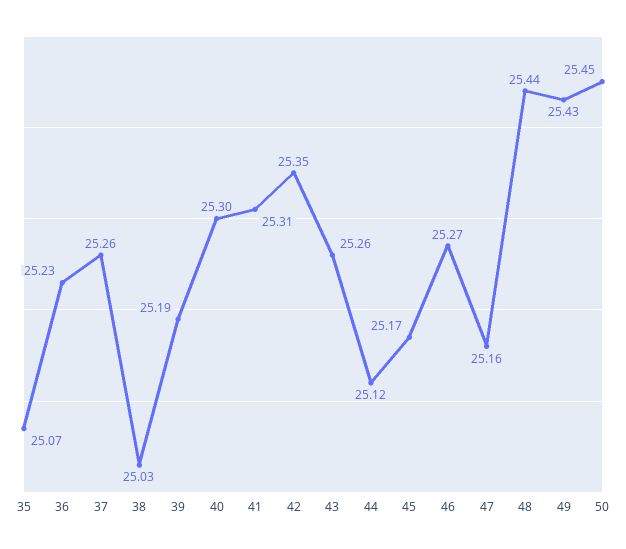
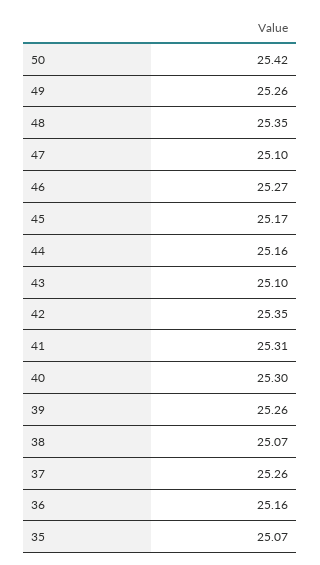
  {
    "35": 25.07,
-   "36": 25.23,
+   "36": 25.16,
    "37": 25.26,
-   "38": 25.03,
+   "38": 25.07,
-   "39": 25.19,
+   "39": 25.26,
    "40": 25.3,
    "41": 25.31,
    "42": 25.35,
-   "43": 25.26,
+   "43": 25.1,
-   "44": 25.12,
+   "44": 25.16,
    "45": 25.17,
    "46": 25.27,
-   "47": 25.16,
+   "47": 25.1,
-   "48": 25.44,
+   "48": 25.35,
-   "49": 25.43,
+   "49": 25.26,
-   "50": 25.45
+   "50": 25.42
  }

